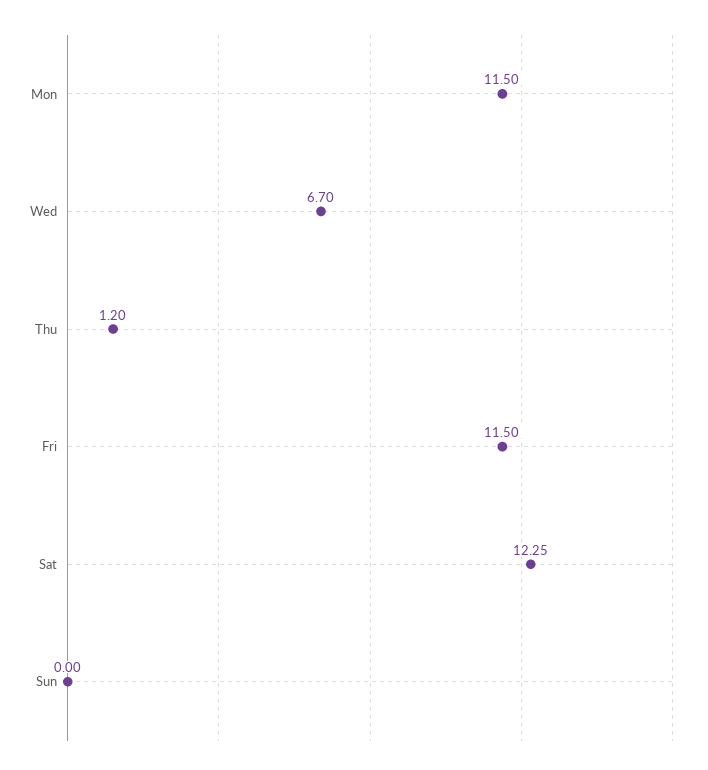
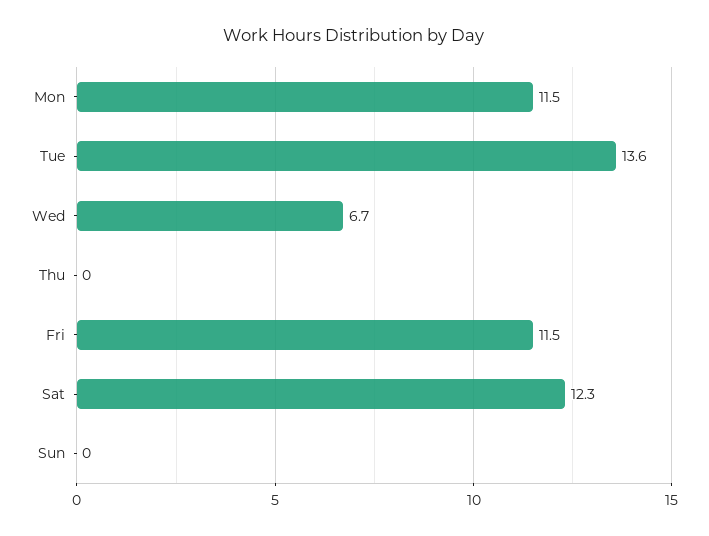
  {
    "Mon": 11.5,
    "Wed": 6.7,
-   "Thu": 1.2,
+   "Thu": 0,
    "Fri": 11.5,
    "Sat": 12.25,
-   "Sun": 0
+   "Sun": 0,
+   "Tue": 13.6
  }

